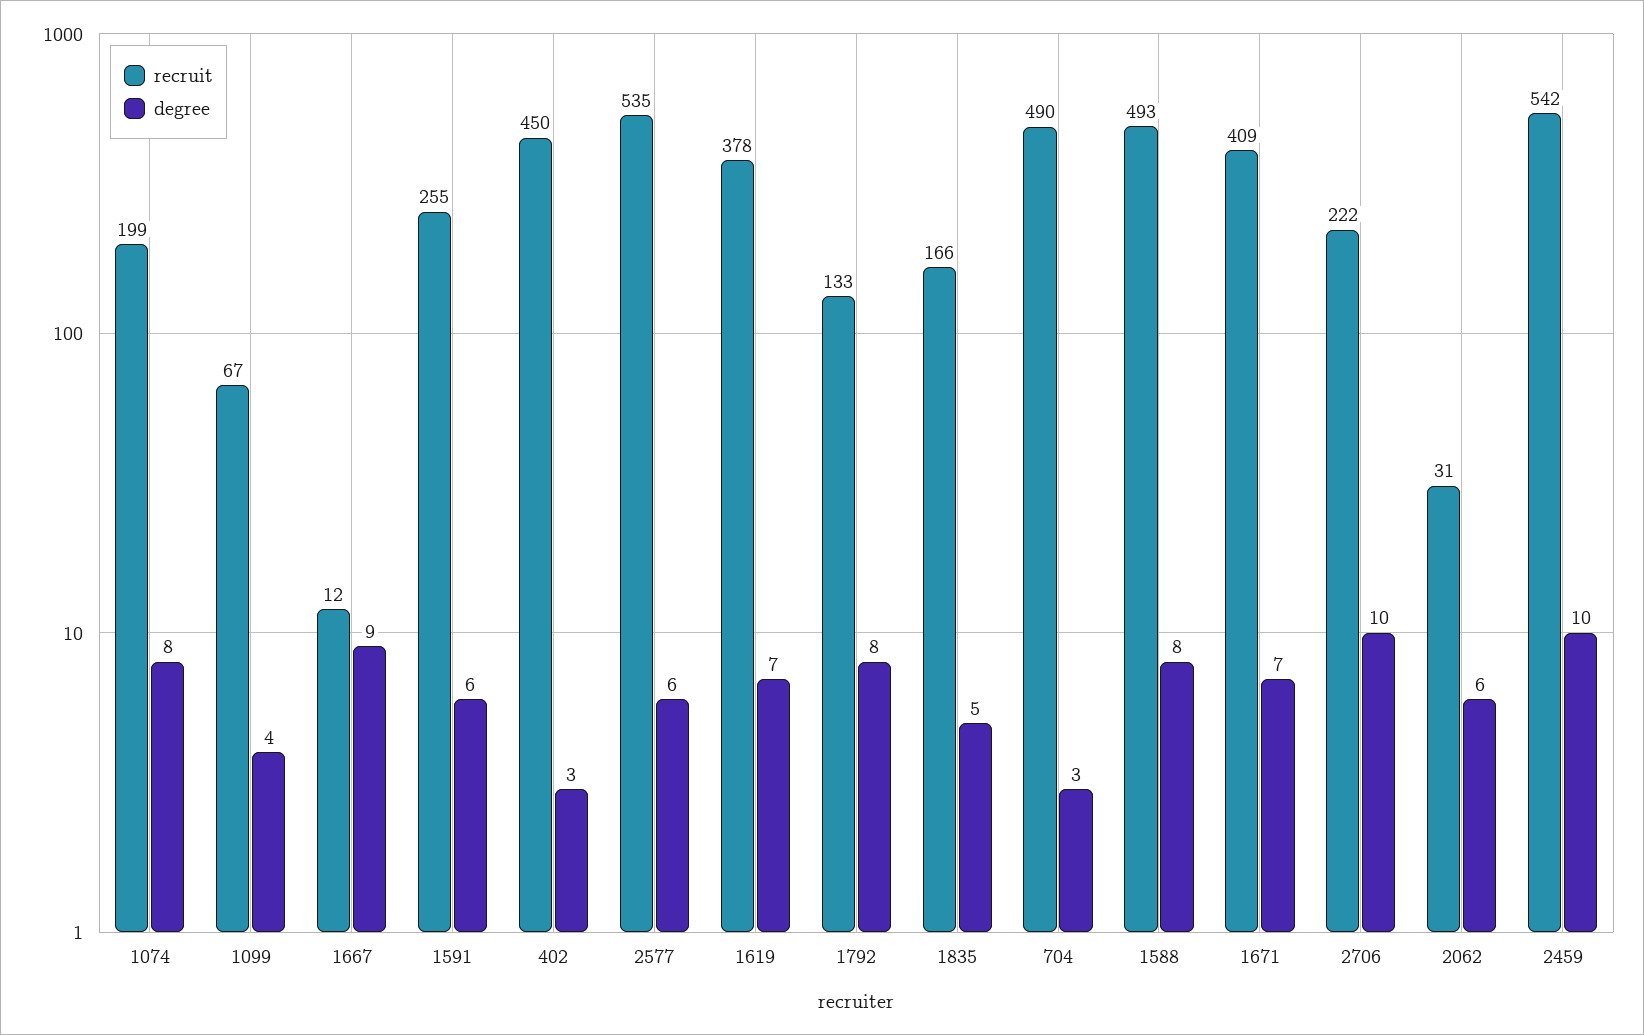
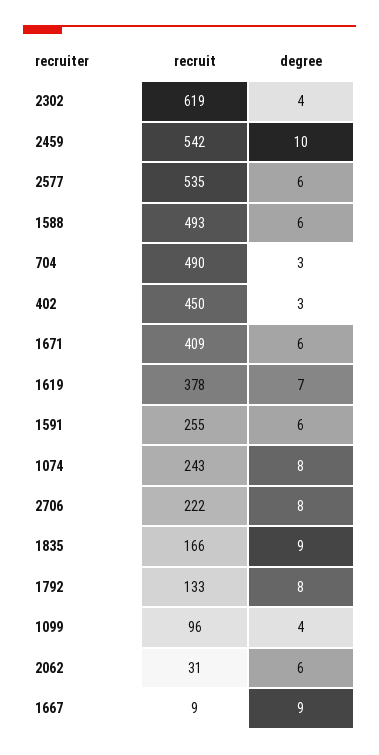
  {
    "recruit": {
-     "1074": 199,
+     "1074": 243,
-     "1099": 67,
+     "1099": 96,
-     "1667": 12,
+     "1667": 9,
      "1591": 255,
      "402": 450,
      "2577": 535,
      "1619": 378,
      "1792": 133,
      "1835": 166,
      "704": 490,
      "1588": 493,
      "1671": 409,
      "2706": 222,
      "2062": 31,
-     "2459": 542
+     "2459": 542,
+     "2302": 619
    },
    "degree": {
      "1074": 8,
      "1099": 4,
      "1667": 9,
      "1591": 6,
      "402": 3,
      "2577": 6,
      "1619": 7,
      "1792": 8,
-     "1835": 5,
+     "1835": 9,
      "704": 3,
-     "1588": 8,
+     "1588": 6,
-     "1671": 7,
+     "1671": 6,
-     "2706": 10,
+     "2706": 8,
      "2062": 6,
-     "2459": 10
+     "2459": 10,
+     "2302": 4
    }
  }

